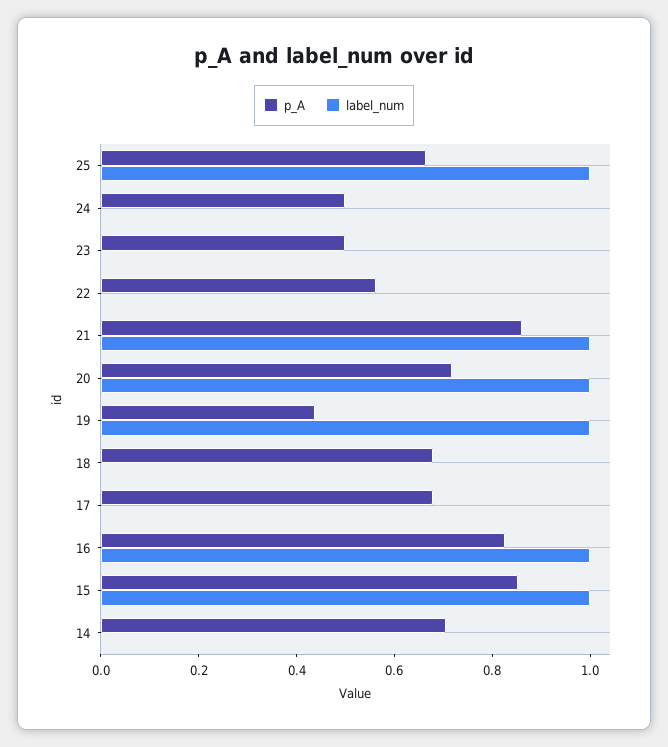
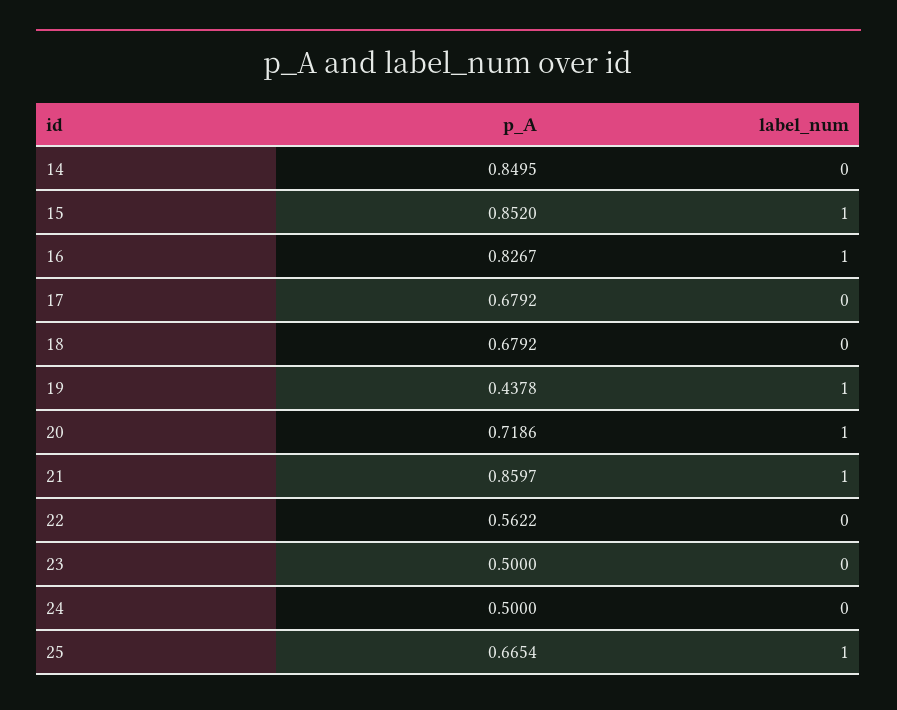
  {
    "p_A": {
      "25": 0.6654,
      "24": 0.5,
      "23": 0.5,
      "22": 0.5622,
      "21": 0.8597,
      "20": 0.7186,
      "19": 0.4378,
      "18": 0.6792,
      "17": 0.6792,
      "16": 0.8267,
      "15": 0.852,
-     "14": 0.7
+     "14": 0.8495
    },
    "label_num": {
      "25": 1,
      "24": 0,
      "23": 0,
      "22": 0,
      "21": 1,
      "20": 1,
      "19": 1,
      "18": 0,
      "17": 0,
      "16": 1,
      "15": 1,
      "14": 0
    }
  }

